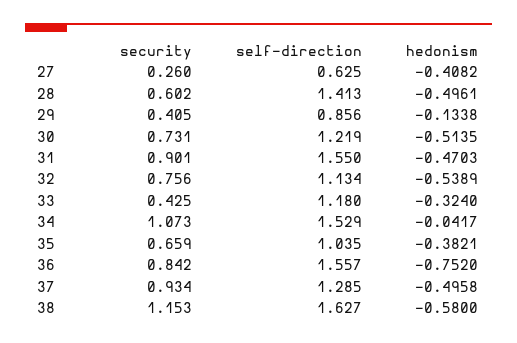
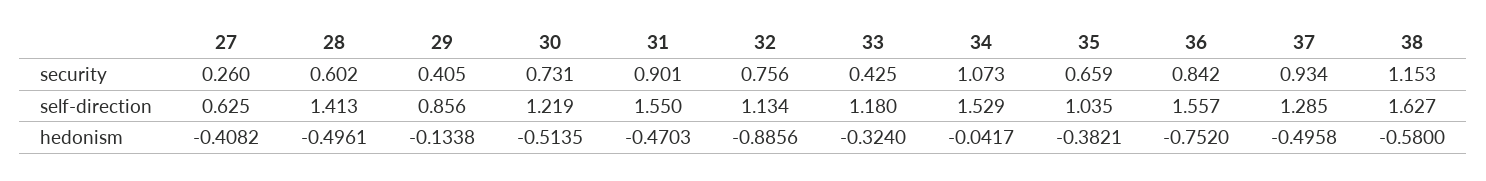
  {
    "security": {
      "27": 0.26,
      "28": 0.602,
      "29": 0.405,
      "30": 0.731,
      "31": 0.901,
      "32": 0.756,
      "33": 0.425,
      "34": 1.073,
      "35": 0.659,
      "36": 0.842,
      "37": 0.934,
      "38": 1.153
    },
    "self-direction": {
      "27": 0.625,
      "28": 1.413,
      "29": 0.856,
      "30": 1.219,
      "31": 1.55,
      "32": 1.134,
      "33": 1.18,
      "34": 1.529,
      "35": 1.035,
      "36": 1.557,
      "37": 1.285,
      "38": 1.627
    },
    "hedonism": {
      "27": -0.4082,
      "28": -0.4961,
      "29": -0.1338,
      "30": -0.5135,
      "31": -0.4703,
-     "32": -0.5389,
+     "32": -0.8856,
      "33": -0.324,
      "34": -0.0417,
      "35": -0.3821,
      "36": -0.752,
      "37": -0.4958,
      "38": -0.58
    }
  }

